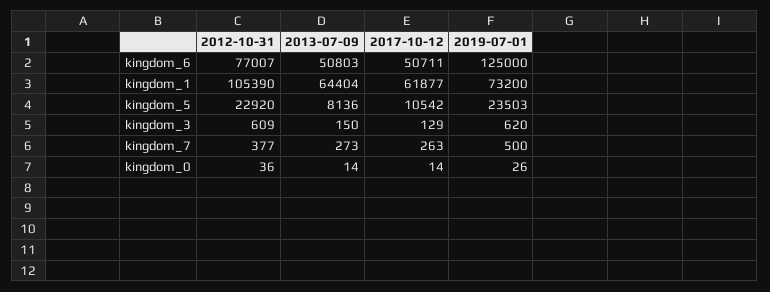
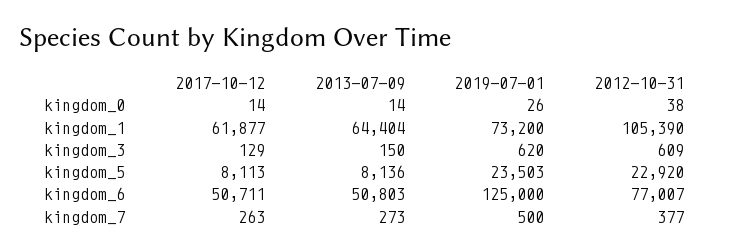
  {
    "2012-10-31": {
      "kingdom_6": 77007,
      "kingdom_1": 105390,
      "kingdom_5": 22920,
      "kingdom_3": 609,
      "kingdom_7": 377,
-     "kingdom_0": 36
+     "kingdom_0": 38
    },
    "2013-07-09": {
      "kingdom_6": 50803,
      "kingdom_1": 64404,
      "kingdom_5": 8136,
      "kingdom_3": 150,
      "kingdom_7": 273,
      "kingdom_0": 14
    },
    "2017-10-12": {
      "kingdom_6": 50711,
      "kingdom_1": 61877,
-     "kingdom_5": 10542,
+     "kingdom_5": 8113,
      "kingdom_3": 129,
      "kingdom_7": 263,
      "kingdom_0": 14
    },
    "2019-07-01": {
      "kingdom_6": 125000,
      "kingdom_1": 73200,
      "kingdom_5": 23503,
      "kingdom_3": 620,
      "kingdom_7": 500,
      "kingdom_0": 26
    }
  }

